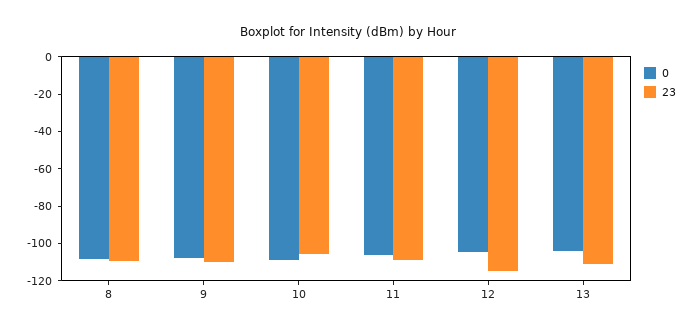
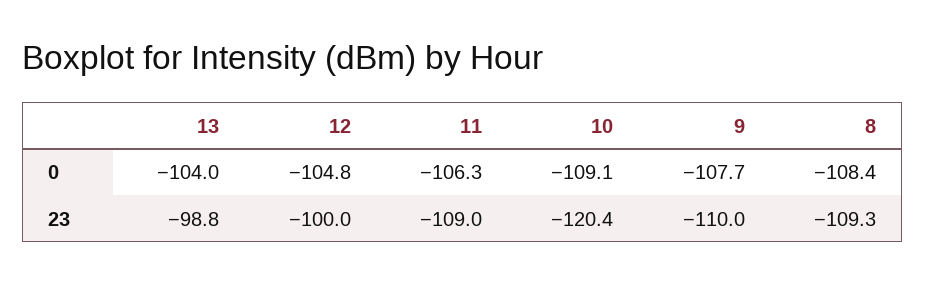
  {
    "0": {
      "8": -108.4,
      "9": -107.7,
      "10": -109.1,
      "11": -106.3,
      "12": -104.8,
      "13": -104
    },
    "23": {
      "8": -109.3,
      "9": -110,
-     "10": -105,
+     "10": -120.4,
      "11": -109,
-     "12": -115,
+     "12": -100,
-     "13": -110
+     "13": -98.8
    }
  }

